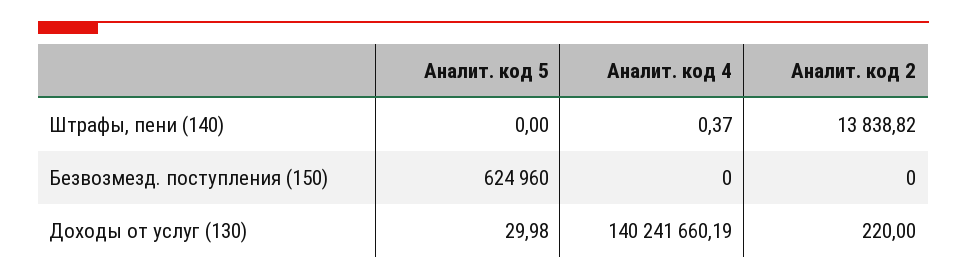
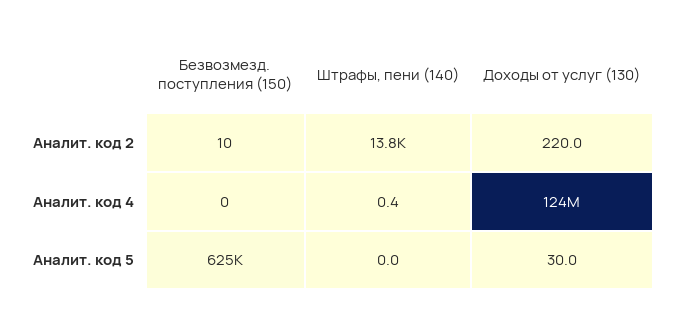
  {
    "Аналит. код 5": {
      "Штрафы, пени (140)": 0,
      "Безвозмезд. поступления (150)": 624960,
      "Доходы от услуг (130)": 29.98
    },
    "Аналит. код 4": {
      "Штрафы, пени (140)": 0.37,
      "Безвозмезд. поступления (150)": 0,
-     "Доходы от услуг (130)": 140241660.19
+     "Доходы от услуг (130)": 124000000
    },
    "Аналит. код 2": {
      "Штрафы, пени (140)": 13838.82,
-     "Безвозмезд. поступления (150)": 0,
+     "Безвозмезд. поступления (150)": 10,
      "Доходы от услуг (130)": 220
    }
  }

